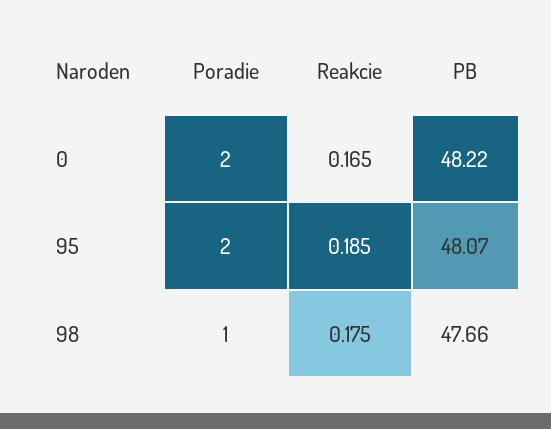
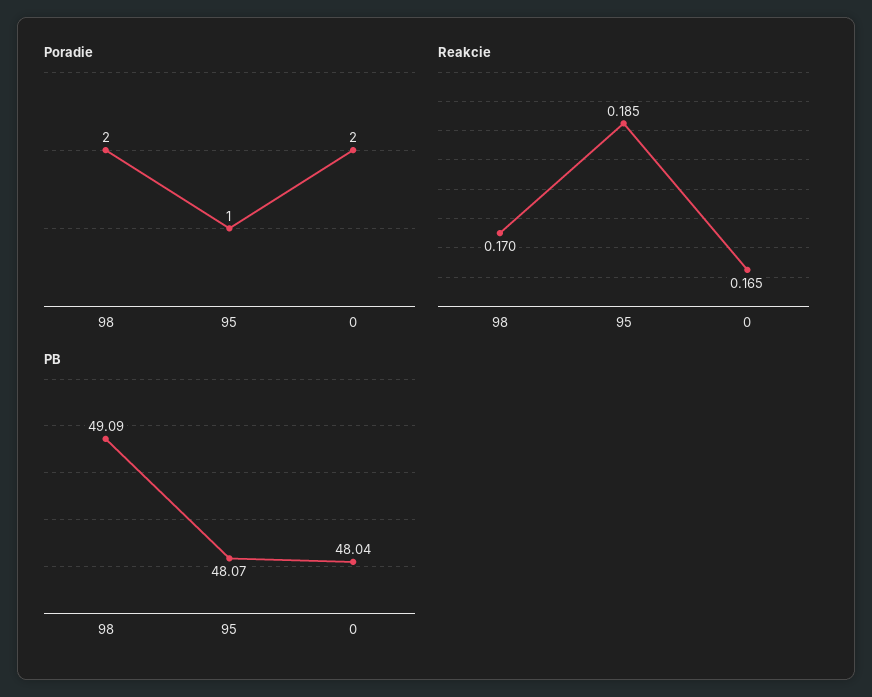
  {
    "Poradie": {
      "0": 2,
-     "95": 2,
+     "95": 1,
-     "98": 1
+     "98": 2
    },
    "Reakcie": {
      "0": 0.165,
      "95": 0.185,
-     "98": 0.175
+     "98": 0.17
    },
    "PB": {
-     "0": 48.22,
+     "0": 48.04,
      "95": 48.07,
-     "98": 47.66
+     "98": 49.09
    }
  }

